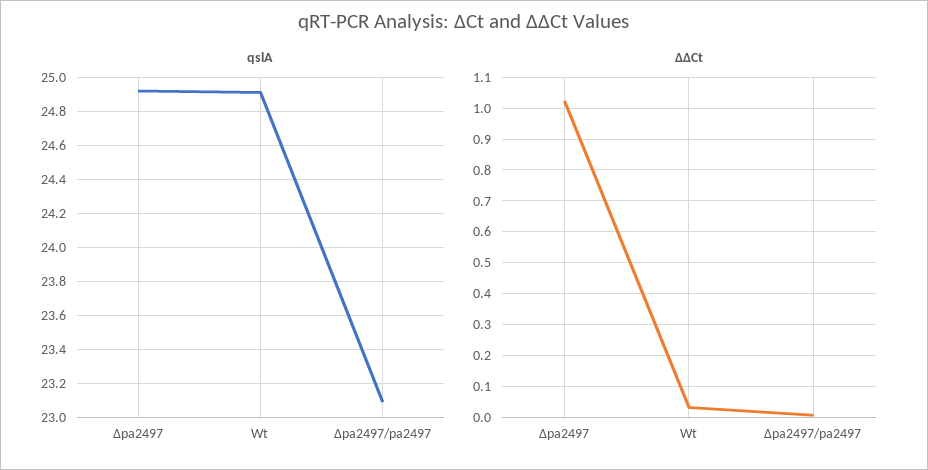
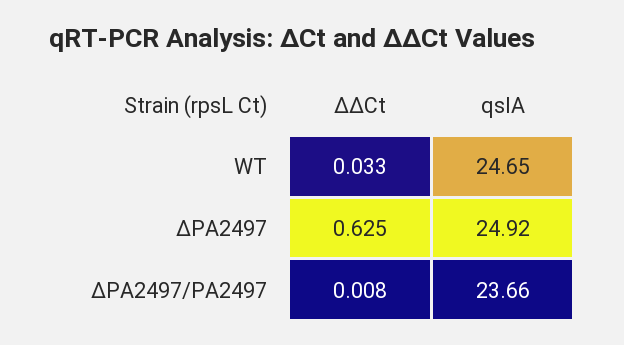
  {
    "qslA": {
      "∆pa2497": 24.92,
-     "Wt": 24.9,
+     "Wt": 24.65,
-     "∆pa2497/pa2497": 23.1
+     "∆pa2497/pa2497": 23.66
    },
    "∆∆Ct": {
-     "∆pa2497": 1.02,
+     "∆pa2497": 0.625,
      "Wt": 0.033,
      "∆pa2497/pa2497": 0.008
    }
  }

